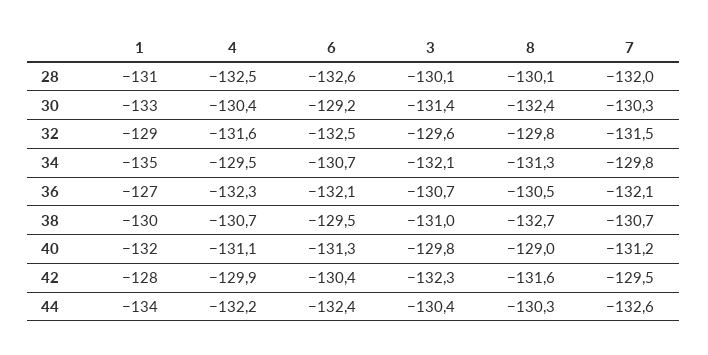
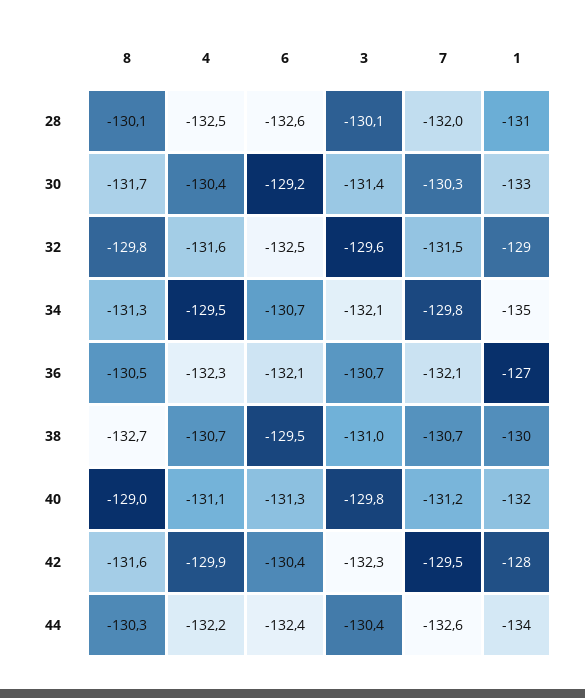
  {
    "1": {
      "28": -131,
      "30": -133,
      "32": -129,
      "34": -135,
      "36": -127,
      "38": -130,
      "40": -132,
      "42": -128,
      "44": -134
    },
    "4": {
      "28": -132.5,
      "30": -130.4,
      "32": -131.6,
      "34": -129.5,
      "36": -132.3,
      "38": -130.7,
      "40": -131.1,
      "42": -129.9,
      "44": -132.2
    },
    "6": {
      "28": -132.6,
      "30": -129.2,
      "32": -132.5,
      "34": -130.7,
      "36": -132.1,
      "38": -129.5,
      "40": -131.3,
      "42": -130.4,
      "44": -132.4
    },
    "3": {
      "28": -130.1,
      "30": -131.4,
      "32": -129.6,
      "34": -132.1,
      "36": -130.7,
      "38": -131,
      "40": -129.8,
      "42": -132.3,
      "44": -130.4
    },
    "8": {
      "28": -130.1,
-     "30": -132.4,
+     "30": -131.7,
      "32": -129.8,
      "34": -131.3,
      "36": -130.5,
      "38": -132.7,
      "40": -129,
      "42": -131.6,
      "44": -130.3
    },
    "7": {
      "28": -132,
      "30": -130.3,
      "32": -131.5,
      "34": -129.8,
      "36": -132.1,
      "38": -130.7,
      "40": -131.2,
      "42": -129.5,
      "44": -132.6
    }
  }

